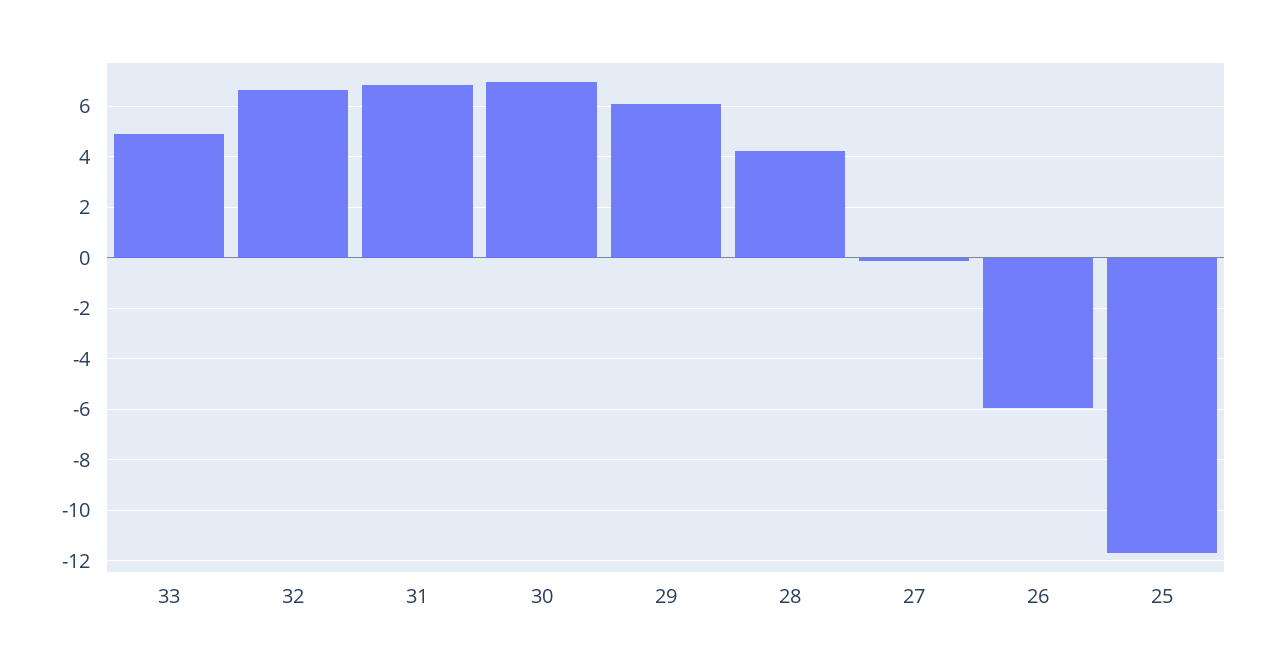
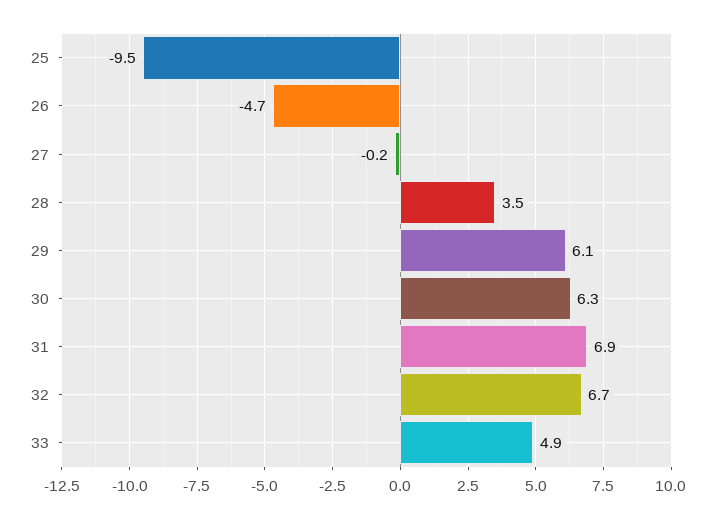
  {
    "33": 4.9,
    "32": 6.7,
    "31": 6.9,
-   "30": 7,
+   "30": 6.3,
    "29": 6.1,
-   "28": 4.25,
+   "28": 3.5,
    "27": -0.2,
-   "26": -6,
+   "26": -4.7,
-   "25": -11.75
+   "25": -9.5
  }

